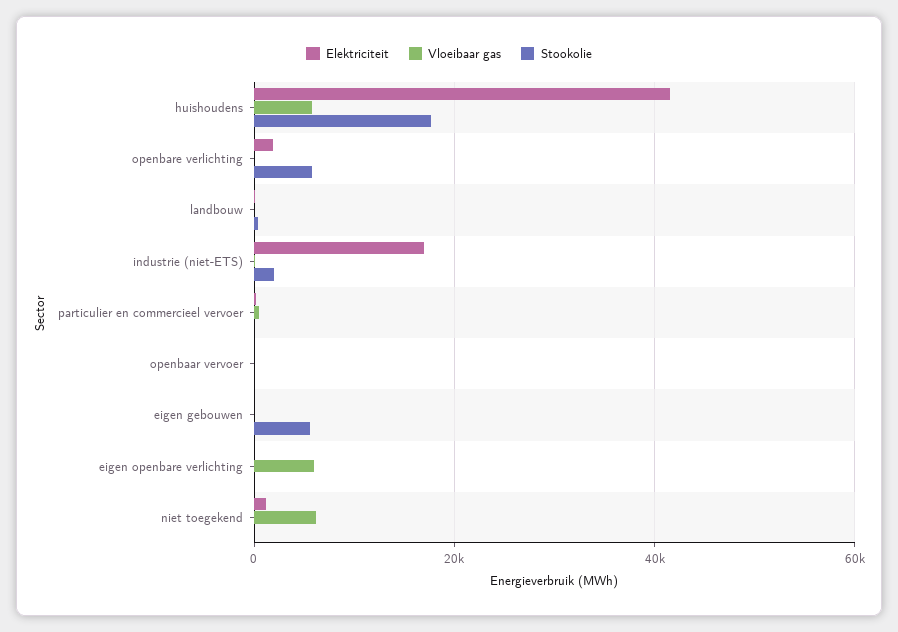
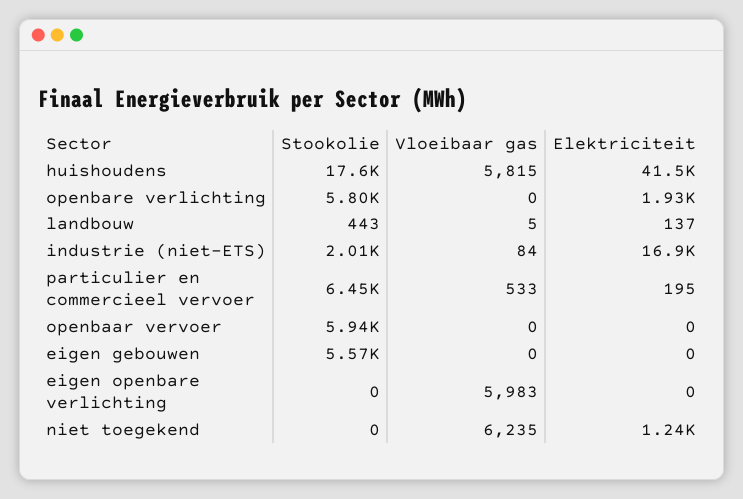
  {
    "Elektriciteit": {
      "huishoudens": 41500,
      "openbare verlichting": 1930,
      "landbouw": 137,
      "industrie (niet-ETS)": 16900,
      "particulier en commercieel vervoer": 195,
      "openbaar vervoer": 0,
      "eigen gebouwen": 0,
      "eigen openbare verlichting": 0,
      "niet toegekend": 1240
    },
    "Vloeibaar gas": {
      "huishoudens": 5815,
      "openbare verlichting": 0,
      "landbouw": 5,
      "industrie (niet-ETS)": 84,
      "particulier en commercieel vervoer": 533,
      "openbaar vervoer": 0,
      "eigen gebouwen": 0,
      "eigen openbare verlichting": 5983,
      "niet toegekend": 6235
    },
    "Stookolie": {
      "huishoudens": 17600,
      "openbare verlichting": 5800,
      "landbouw": 443,
      "industrie (niet-ETS)": 2010,
-     "particulier en commercieel vervoer": 0,
+     "particulier en commercieel vervoer": 6450,
-     "openbaar vervoer": 0,
+     "openbaar vervoer": 5940,
      "eigen gebouwen": 5570,
      "eigen openbare verlichting": 0,
      "niet toegekend": 0
    }
  }

